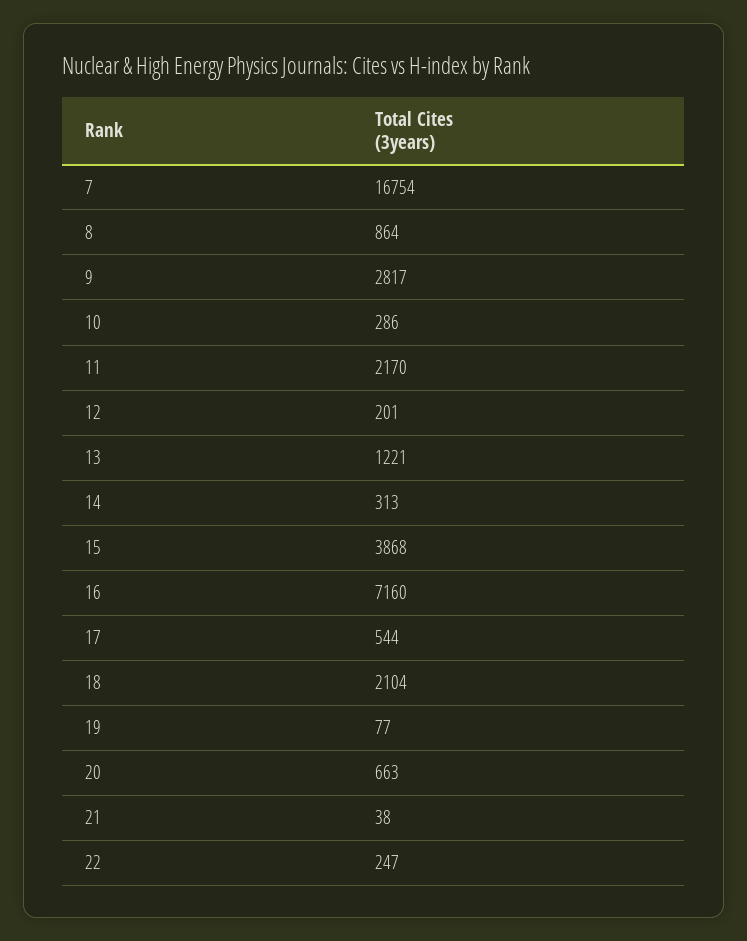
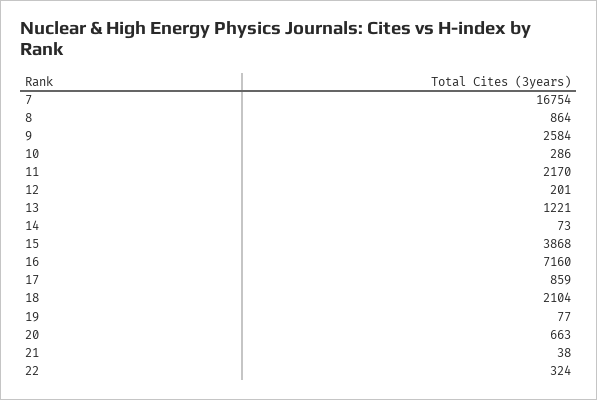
  {
    "7": 16754,
    "8": 864,
-   "9": 2817,
+   "9": 2584,
    "10": 286,
    "11": 2170,
    "12": 201,
    "13": 1221,
-   "14": 313,
+   "14": 73,
    "15": 3868,
    "16": 7160,
-   "17": 544,
+   "17": 859,
    "18": 2104,
    "19": 77,
    "20": 663,
    "21": 38,
-   "22": 247
+   "22": 324
  }

